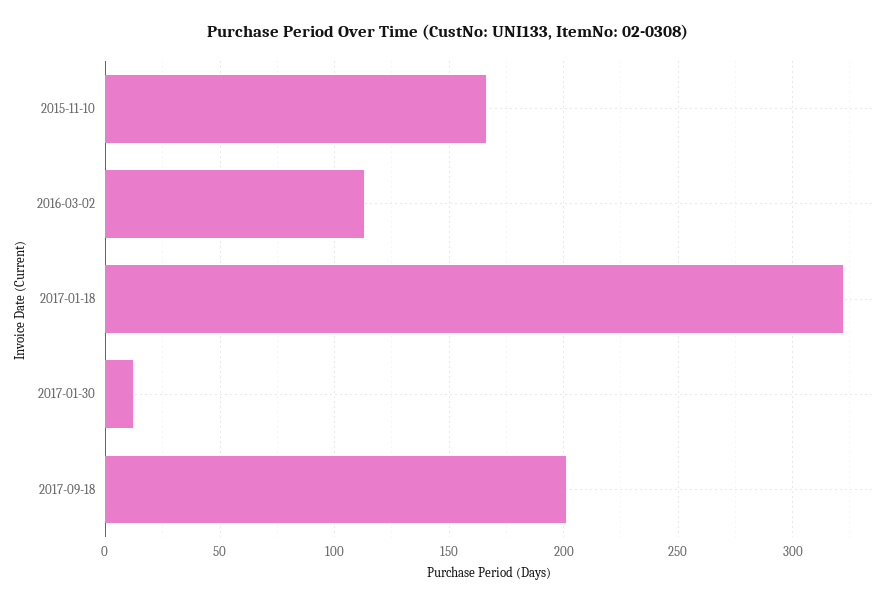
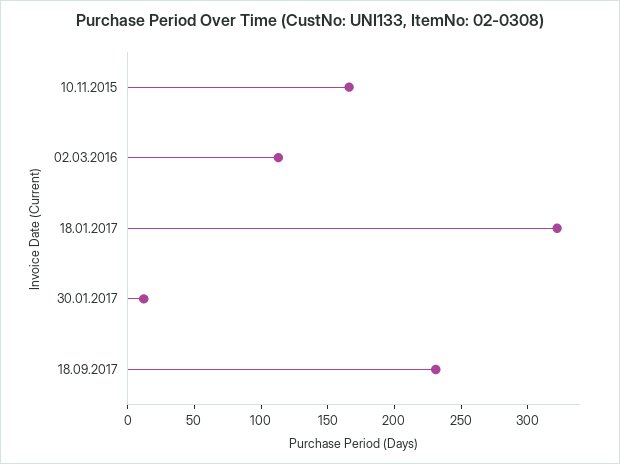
  {
    "2015-11-10": 165,
    "2016-03-02": 115,
    "2017-01-18": 320,
    "2017-01-30": 10,
-   "2017-09-18": 200
+   "2017-09-18": 230
  }

